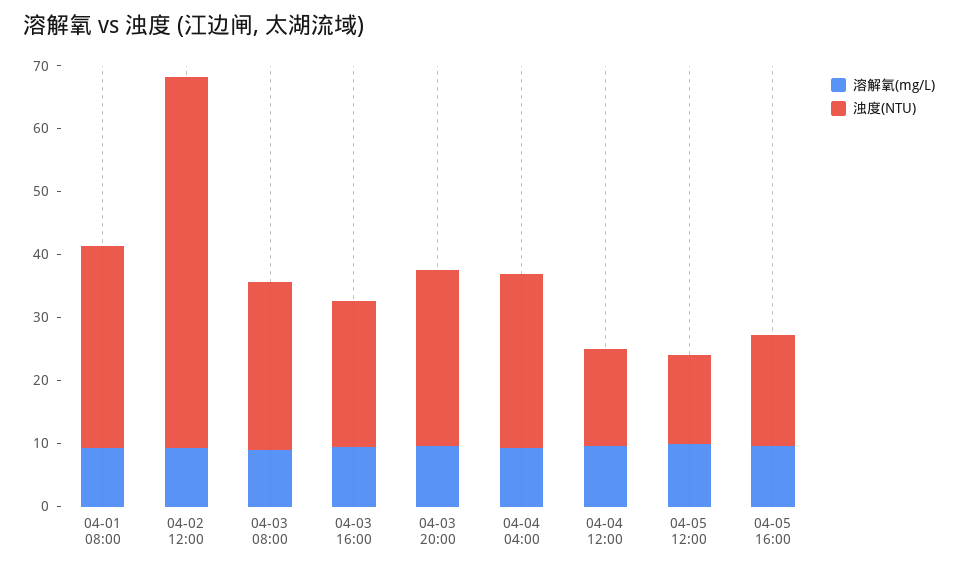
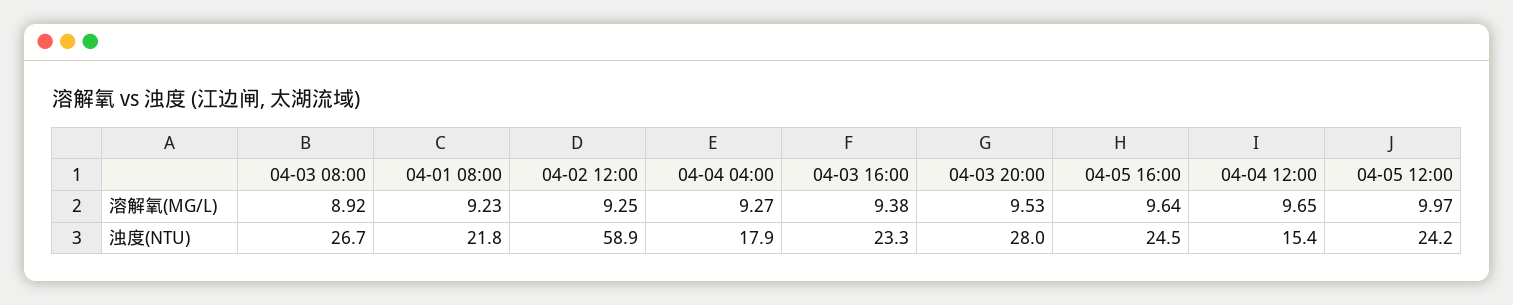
  {
    "溶解氧(mg/L)": {
      "04-01 08:00": 9.23,
      "04-02 12:00": 9.25,
      "04-03 08:00": 8.92,
      "04-03 16:00": 9.38,
      "04-03 20:00": 9.53,
      "04-04 04:00": 9.27,
      "04-04 12:00": 9.65,
      "04-05 12:00": 9.97,
      "04-05 16:00": 9.64
    },
    "浊度(NTU)": {
-     "04-01 08:00": 32,
+     "04-01 08:00": 21.8,
      "04-02 12:00": 58.9,
      "04-03 08:00": 26.7,
      "04-03 16:00": 23.3,
      "04-03 20:00": 28,
-     "04-04 04:00": 28,
+     "04-04 04:00": 17.9,
      "04-04 12:00": 15.4,
-     "04-05 12:00": 14,
+     "04-05 12:00": 24.2,
-     "04-05 16:00": 18
+     "04-05 16:00": 24.5
    }
  }

